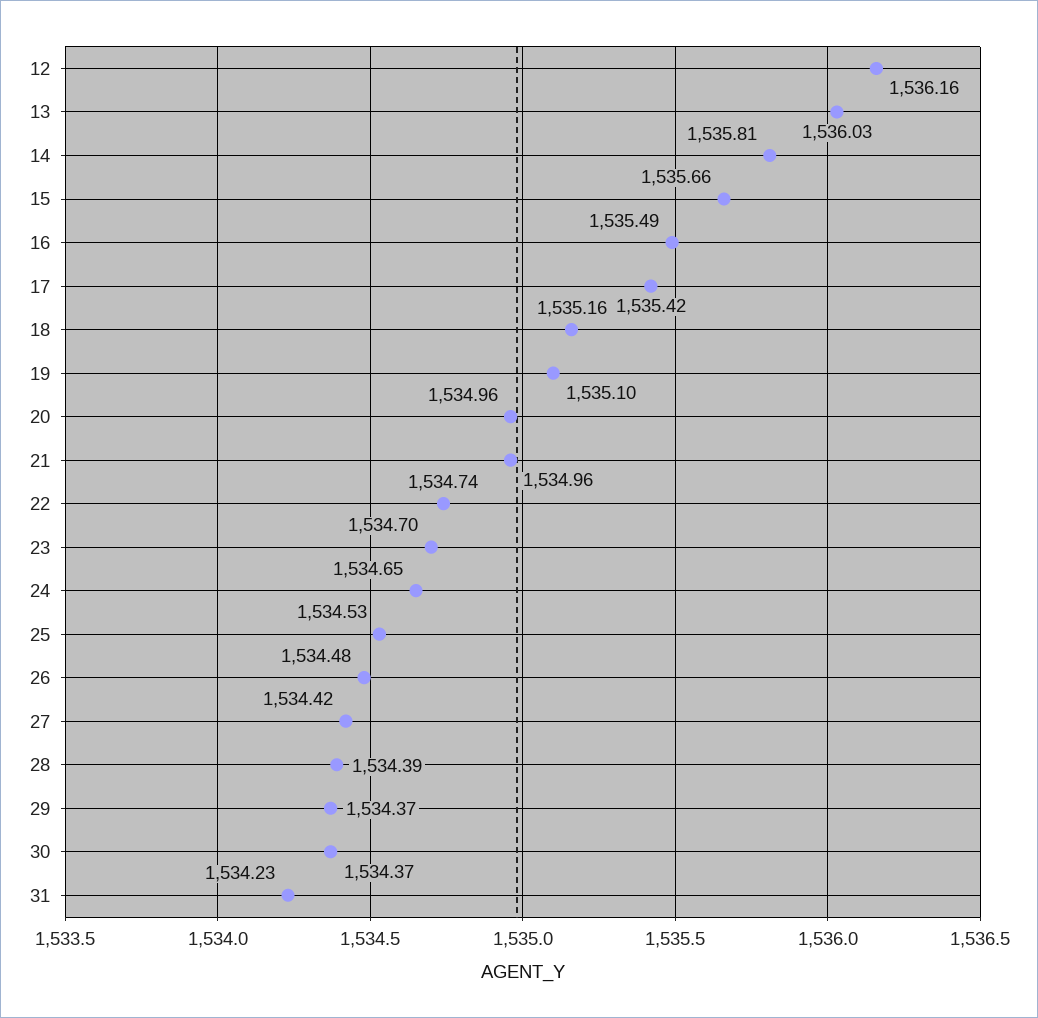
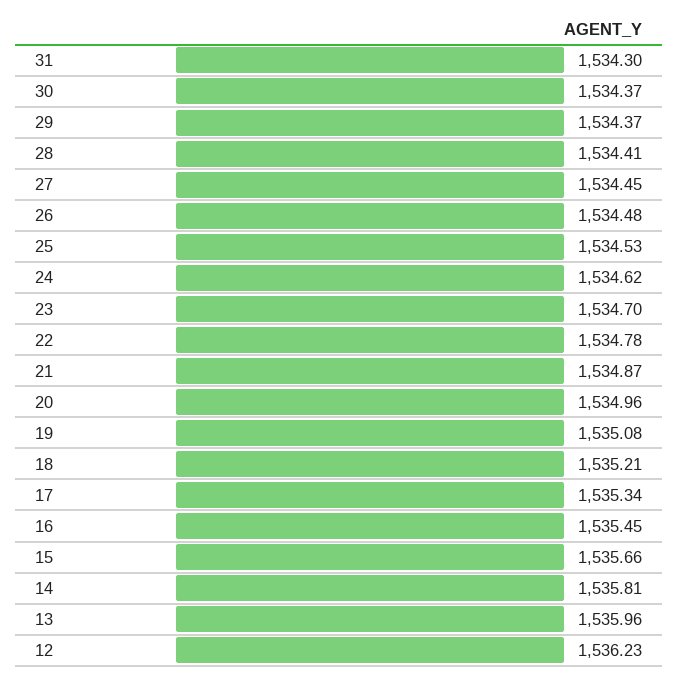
  {
-   "12": 1536.16,
+   "12": 1536.23,
-   "13": 1536.03,
+   "13": 1535.96,
    "14": 1535.81,
    "15": 1535.66,
-   "16": 1535.49,
+   "16": 1535.45,
-   "17": 1535.42,
+   "17": 1535.34,
-   "18": 1535.16,
+   "18": 1535.21,
-   "19": 1535.1,
+   "19": 1535.08,
    "20": 1534.96,
-   "21": 1534.96,
+   "21": 1534.87,
-   "22": 1534.74,
+   "22": 1534.78,
    "23": 1534.7,
-   "24": 1534.65,
+   "24": 1534.62,
    "25": 1534.53,
    "26": 1534.48,
-   "27": 1534.42,
+   "27": 1534.45,
-   "28": 1534.39,
+   "28": 1534.41,
    "29": 1534.37,
    "30": 1534.37,
-   "31": 1534.23
+   "31": 1534.3
  }

